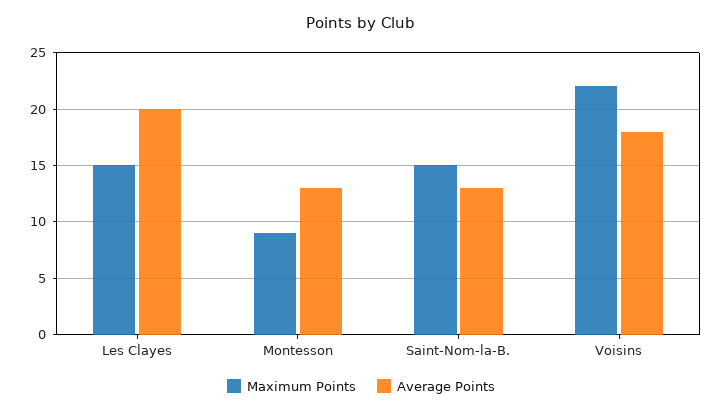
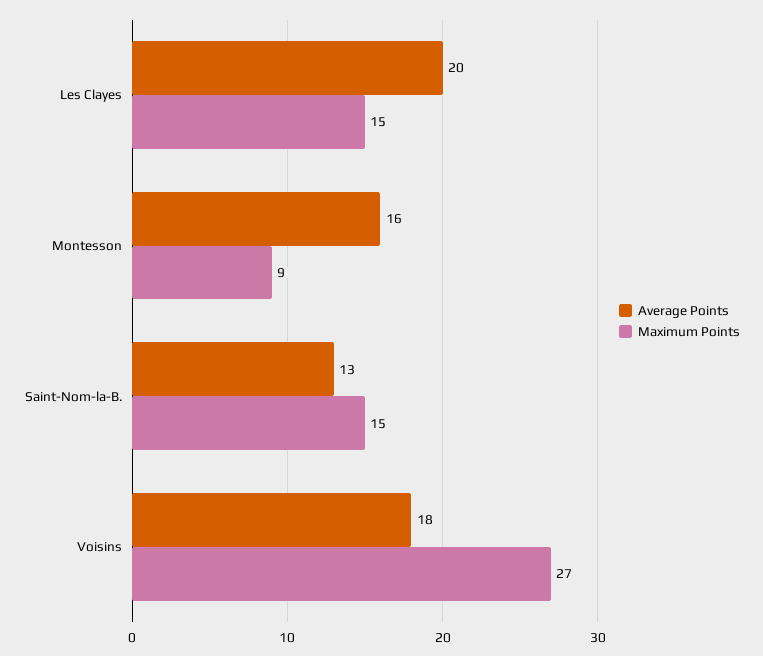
  {
    "Maximum Points": {
      "Les Clayes": 15,
      "Montesson": 9,
      "Saint-Nom-la-B.": 15,
-     "Voisins": 22
+     "Voisins": 27
    },
    "Average Points": {
      "Les Clayes": 20,
-     "Montesson": 13,
+     "Montesson": 16,
      "Saint-Nom-la-B.": 13,
      "Voisins": 18
    }
  }

